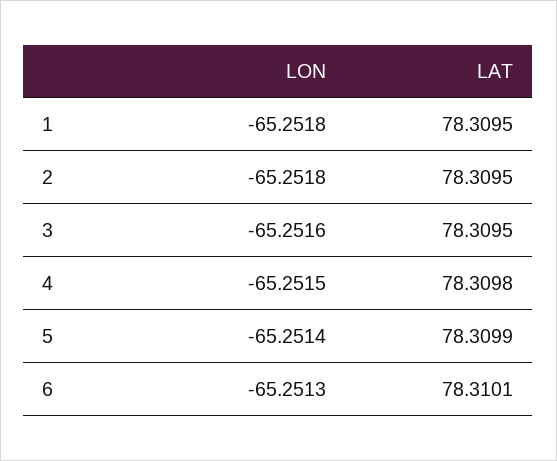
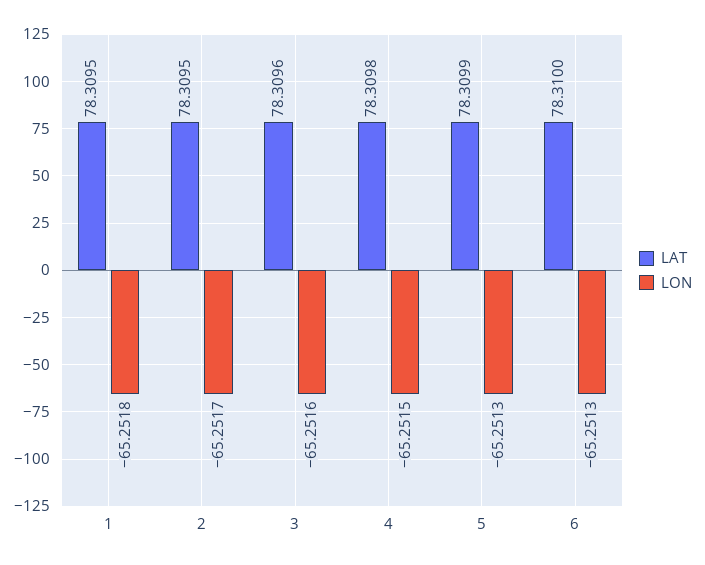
  {
    "LON": {
      "1": -65.2518,
-     "2": -65.2518,
+     "2": -65.2517,
      "3": -65.2516,
      "4": -65.2515,
-     "5": -65.2514,
+     "5": -65.2513,
      "6": -65.2513
    },
    "LAT": {
      "1": 78.3095,
      "2": 78.3095,
-     "3": 78.3095,
+     "3": 78.3096,
      "4": 78.3098,
      "5": 78.3099,
-     "6": 78.3101
+     "6": 78.31
    }
  }

